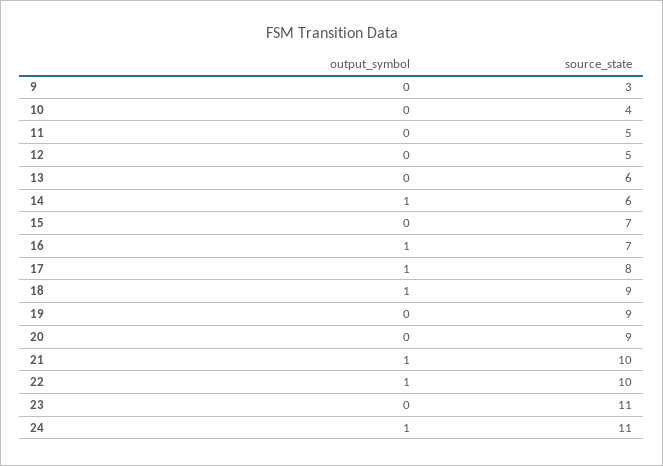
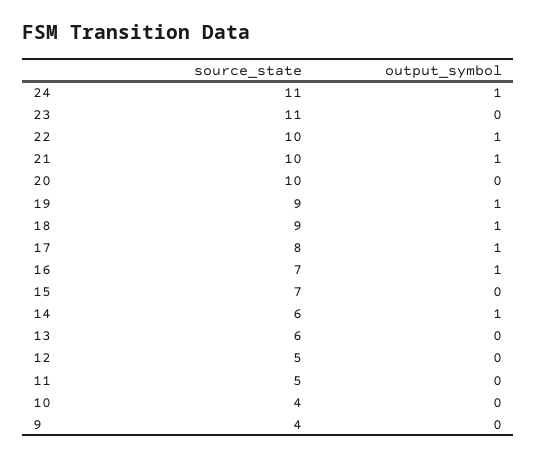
  {
    "output_symbol": {
      "9": 0,
      "10": 0,
      "11": 0,
      "12": 0,
      "13": 0,
      "14": 1,
      "15": 0,
      "16": 1,
      "17": 1,
      "18": 1,
-     "19": 0,
+     "19": 1,
      "20": 0,
      "21": 1,
      "22": 1,
      "23": 0,
      "24": 1
    },
    "source_state": {
-     "9": 3,
+     "9": 4,
      "10": 4,
      "11": 5,
      "12": 5,
      "13": 6,
      "14": 6,
      "15": 7,
      "16": 7,
      "17": 8,
      "18": 9,
      "19": 9,
-     "20": 9,
+     "20": 10,
      "21": 10,
      "22": 10,
      "23": 11,
      "24": 11
    }
  }

